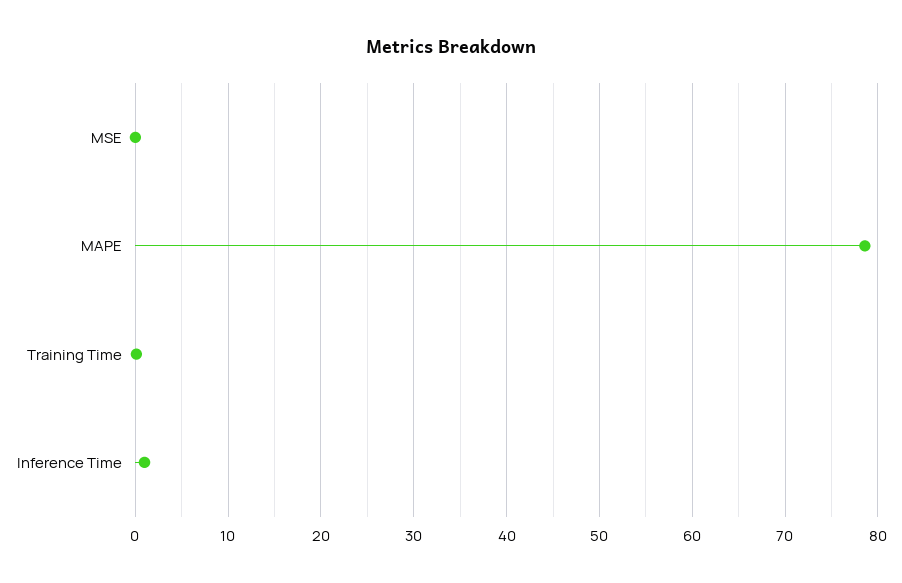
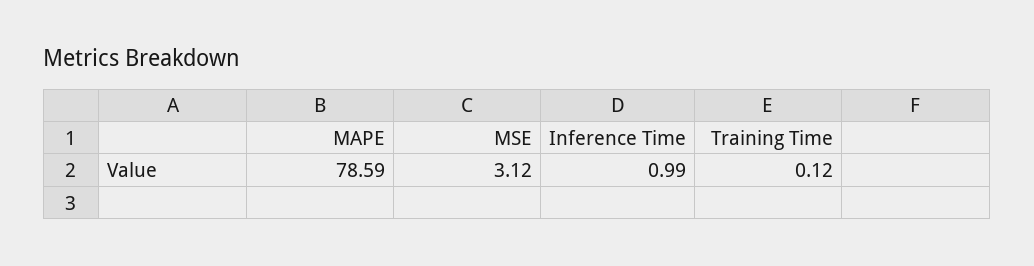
  {
-   "MSE": 0,
+   "MSE": 3.12,
    "MAPE": 78.59,
    "Training Time": 0.12,
    "Inference Time": 0.99
  }

